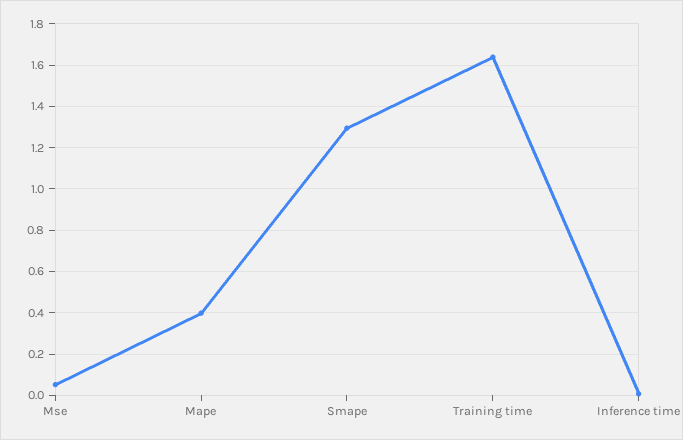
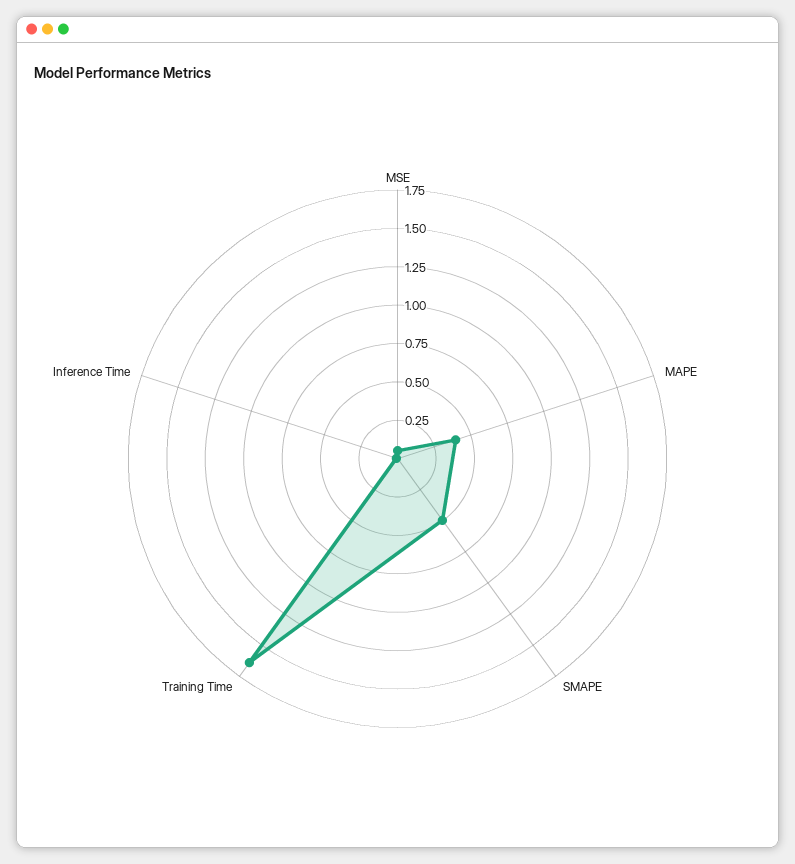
  {
    "Mse": 0.05,
    "Mape": 0.4,
-   "Smape": 1.3,
+   "Smape": 0.5,
    "Training time": 1.65,
    "Inference time": 0
  }

